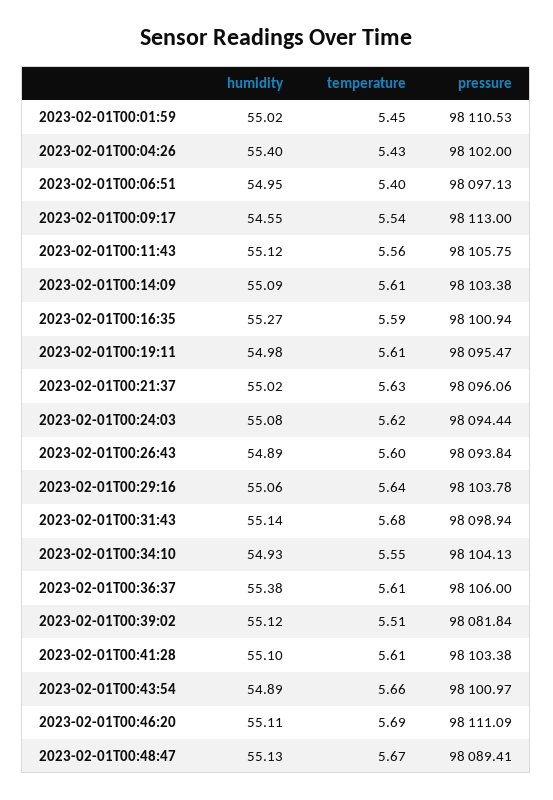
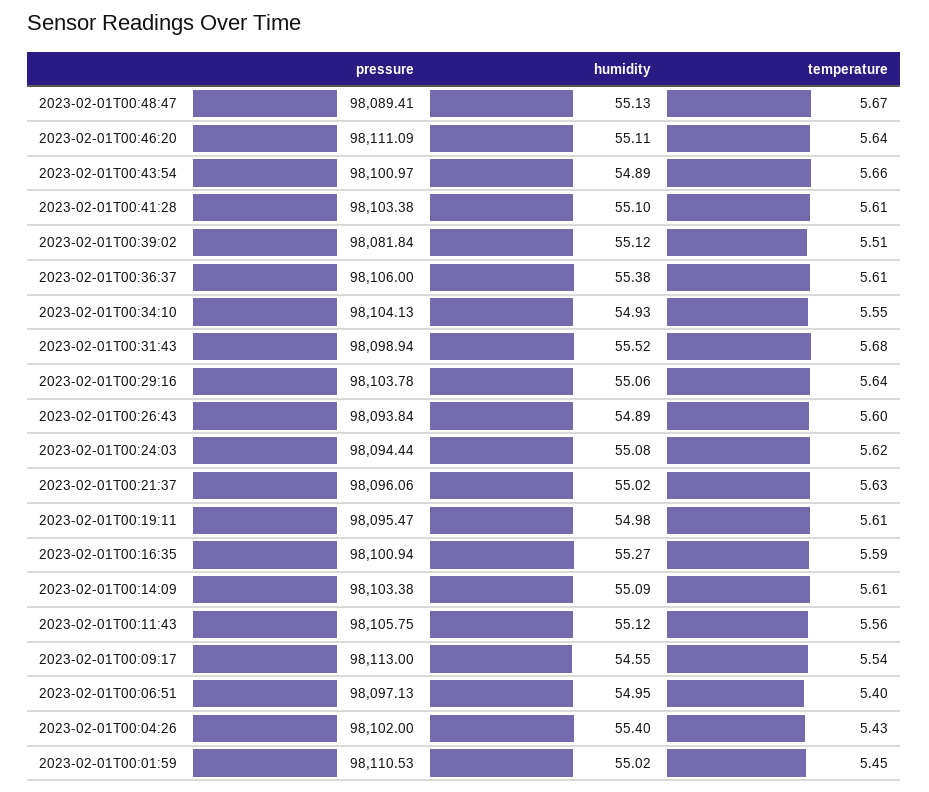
  {
    "humidity": {
      "2023-02-01T00:01:59": 55.02,
      "2023-02-01T00:04:26": 55.4,
      "2023-02-01T00:06:51": 54.95,
      "2023-02-01T00:09:17": 54.55,
      "2023-02-01T00:11:43": 55.12,
      "2023-02-01T00:14:09": 55.09,
      "2023-02-01T00:16:35": 55.27,
      "2023-02-01T00:19:11": 54.98,
      "2023-02-01T00:21:37": 55.02,
      "2023-02-01T00:24:03": 55.08,
      "2023-02-01T00:26:43": 54.89,
      "2023-02-01T00:29:16": 55.06,
-     "2023-02-01T00:31:43": 55.14,
+     "2023-02-01T00:31:43": 55.52,
      "2023-02-01T00:34:10": 54.93,
      "2023-02-01T00:36:37": 55.38,
      "2023-02-01T00:39:02": 55.12,
      "2023-02-01T00:41:28": 55.1,
      "2023-02-01T00:43:54": 54.89,
      "2023-02-01T00:46:20": 55.11,
      "2023-02-01T00:48:47": 55.13
    },
    "temperature": {
      "2023-02-01T00:01:59": 5.45,
      "2023-02-01T00:04:26": 5.43,
      "2023-02-01T00:06:51": 5.4,
      "2023-02-01T00:09:17": 5.54,
      "2023-02-01T00:11:43": 5.56,
      "2023-02-01T00:14:09": 5.61,
      "2023-02-01T00:16:35": 5.59,
      "2023-02-01T00:19:11": 5.61,
      "2023-02-01T00:21:37": 5.63,
      "2023-02-01T00:24:03": 5.62,
      "2023-02-01T00:26:43": 5.6,
      "2023-02-01T00:29:16": 5.64,
      "2023-02-01T00:31:43": 5.68,
      "2023-02-01T00:34:10": 5.55,
      "2023-02-01T00:36:37": 5.61,
      "2023-02-01T00:39:02": 5.51,
      "2023-02-01T00:41:28": 5.61,
      "2023-02-01T00:43:54": 5.66,
-     "2023-02-01T00:46:20": 5.69,
+     "2023-02-01T00:46:20": 5.64,
      "2023-02-01T00:48:47": 5.67
    },
    "pressure": {
      "2023-02-01T00:01:59": 98110.53,
      "2023-02-01T00:04:26": 98102,
      "2023-02-01T00:06:51": 98097.13,
      "2023-02-01T00:09:17": 98113,
      "2023-02-01T00:11:43": 98105.75,
      "2023-02-01T00:14:09": 98103.38,
      "2023-02-01T00:16:35": 98100.94,
      "2023-02-01T00:19:11": 98095.47,
      "2023-02-01T00:21:37": 98096.06,
      "2023-02-01T00:24:03": 98094.44,
      "2023-02-01T00:26:43": 98093.84,
      "2023-02-01T00:29:16": 98103.78,
      "2023-02-01T00:31:43": 98098.94,
      "2023-02-01T00:34:10": 98104.13,
      "2023-02-01T00:36:37": 98106,
      "2023-02-01T00:39:02": 98081.84,
      "2023-02-01T00:41:28": 98103.38,
      "2023-02-01T00:43:54": 98100.97,
      "2023-02-01T00:46:20": 98111.09,
      "2023-02-01T00:48:47": 98089.41
    }
  }

